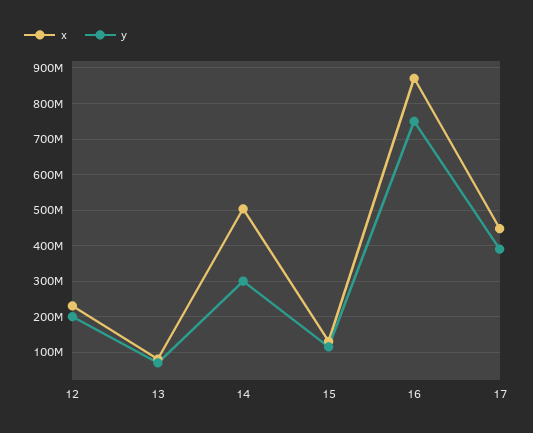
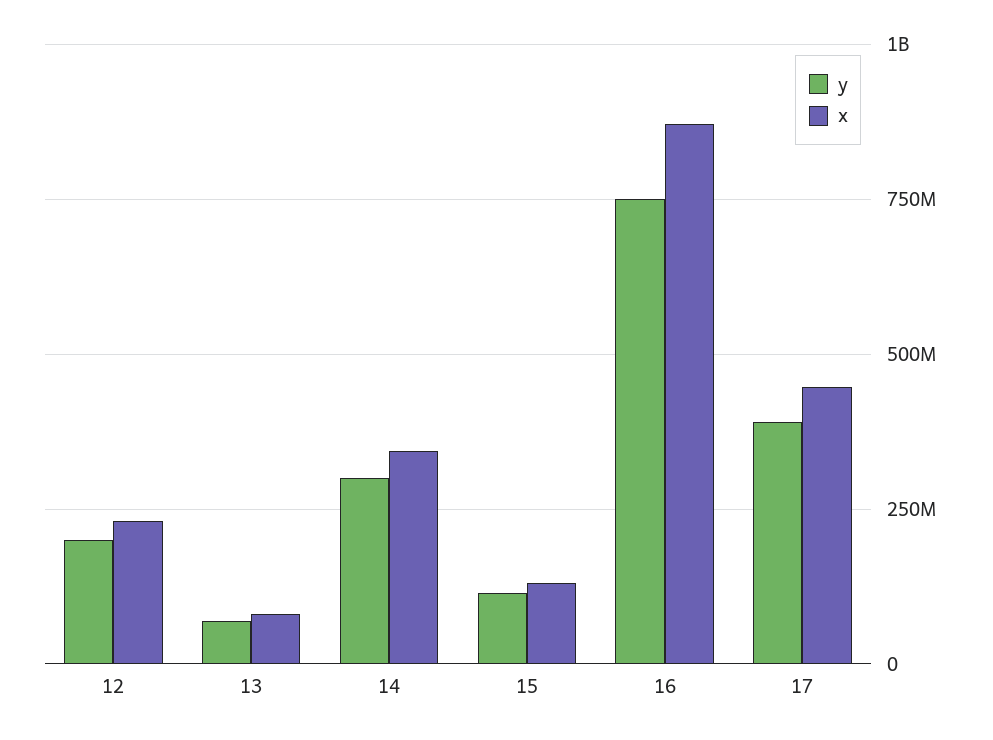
  {
    "x": {
      "12": 240000000,
      "13": 80000000,
-     "14": 500000000,
+     "14": 350000000,
      "15": 140000000,
      "16": 880000000,
      "17": 440000000
    },
    "y": {
      "12": 200000000,
      "13": 80000000,
      "14": 300000000,
      "15": 120000000,
      "16": 760000000,
      "17": 400000000
    }
  }

